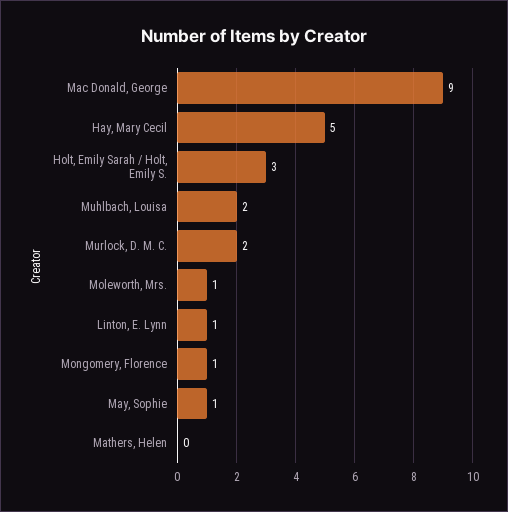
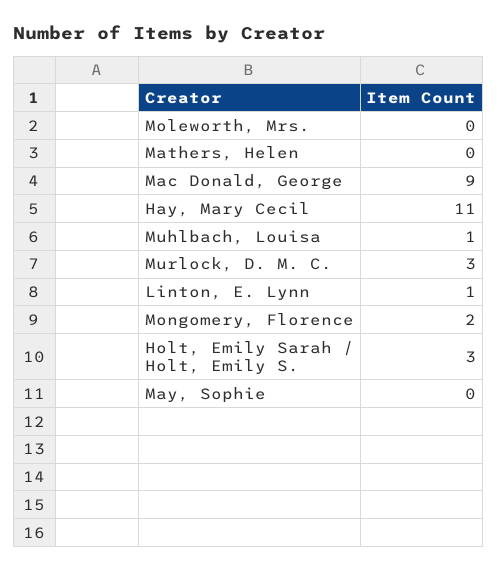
  {
    "Mac Donald, George": 9,
-   "Hay, Mary Cecil": 5,
+   "Hay, Mary Cecil": 11,
    "Holt, Emily Sarah / Holt, Emily S.": 3,
-   "Muhlbach, Louisa": 2,
+   "Muhlbach, Louisa": 1,
-   "Murlock, D. M. C.": 2,
+   "Murlock, D. M. C.": 3,
-   "Moleworth, Mrs.": 1,
+   "Moleworth, Mrs.": 0,
    "Linton, E. Lynn": 1,
-   "Mongomery, Florence": 1,
+   "Mongomery, Florence": 2,
-   "May, Sophie": 1,
+   "May, Sophie": 0,
    "Mathers, Helen": 0
  }

